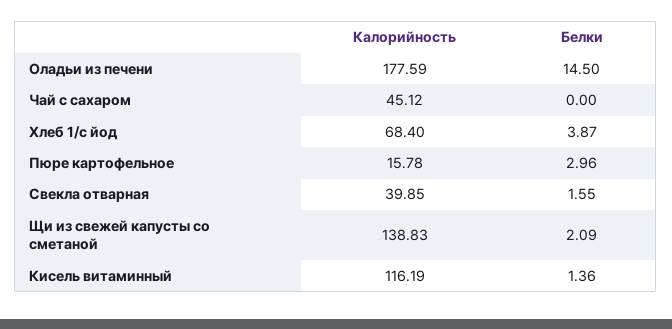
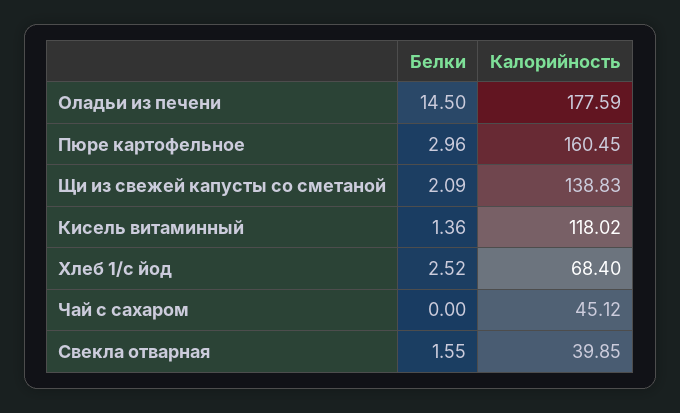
  {
    "Калорийность": {
      "Оладьи из печени": 177.59,
      "Чай с сахаром": 45.12,
      "Хлеб 1/с йод": 68.4,
-     "Пюре картофельное": 15.78,
+     "Пюре картофельное": 160.45,
      "Свекла отварная": 39.85,
      "Щи из свежей капусты со сметаной": 138.83,
-     "Кисель витаминный": 116.19
+     "Кисель витаминный": 118.02
    },
    "Белки": {
      "Оладьи из печени": 14.5,
      "Чай с сахаром": 0,
-     "Хлеб 1/с йод": 3.87,
+     "Хлеб 1/с йод": 2.52,
      "Пюре картофельное": 2.96,
      "Свекла отварная": 1.55,
      "Щи из свежей капусты со сметаной": 2.09,
      "Кисель витаминный": 1.36
    }
  }

